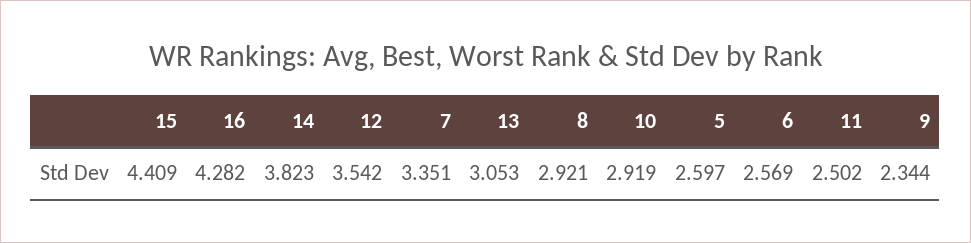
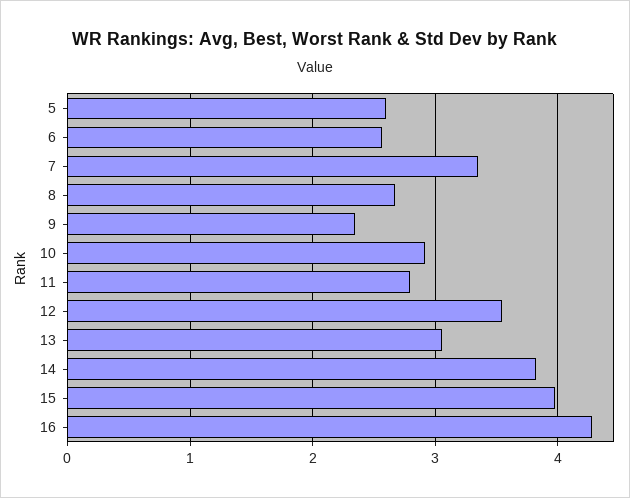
  {
-   "15": 4.409,
+   "15": 4,
    "16": 4.282,
    "14": 3.823,
    "12": 3.542,
    "7": 3.351,
    "13": 3.053,
-   "8": 2.921,
+   "8": 2.7,
    "10": 2.919,
    "5": 2.597,
    "6": 2.569,
-   "11": 2.502,
+   "11": 2.8,
    "9": 2.344
  }

